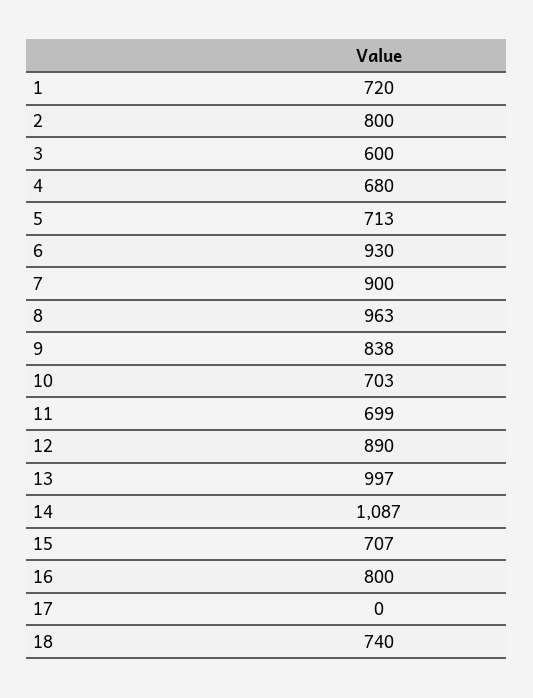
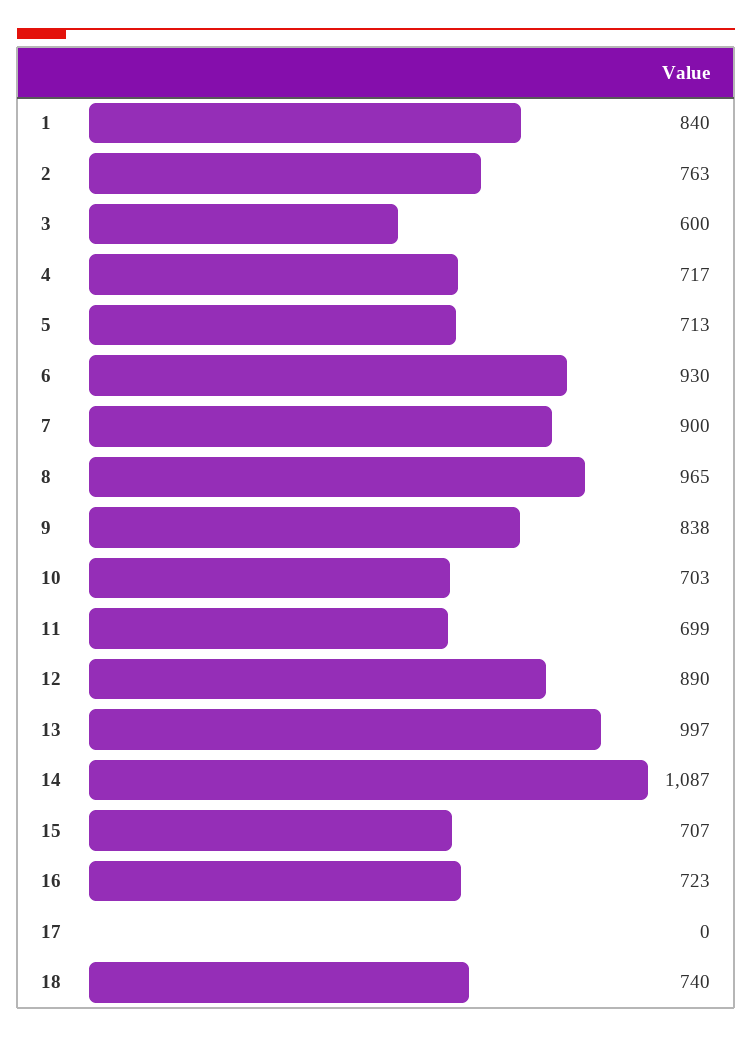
  {
-   "1": 720,
+   "1": 840,
-   "2": 800,
+   "2": 763,
    "3": 600,
-   "4": 680,
+   "4": 717,
    "5": 713,
    "6": 930,
    "7": 900,
-   "8": 963,
+   "8": 965,
    "9": 838,
    "10": 703,
    "11": 699,
    "12": 890,
    "13": 997,
    "14": 1087,
    "15": 707,
-   "16": 800,
+   "16": 723,
    "17": 0,
    "18": 740
  }

